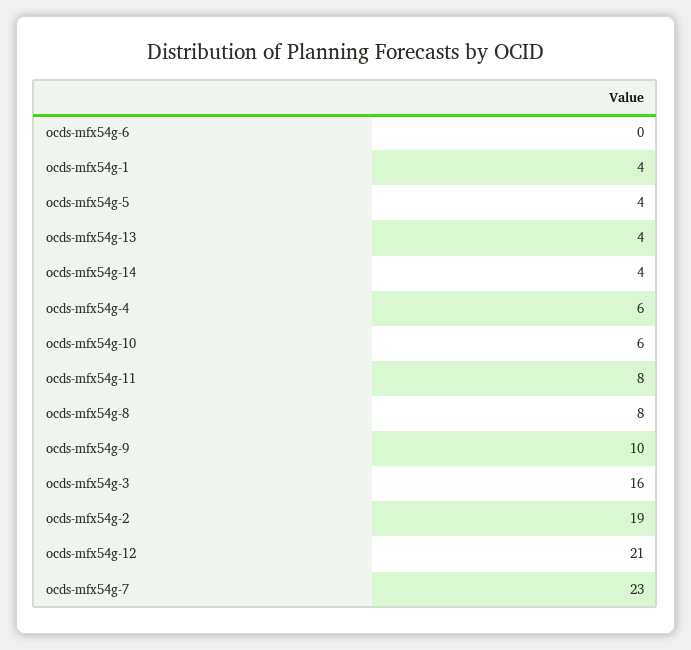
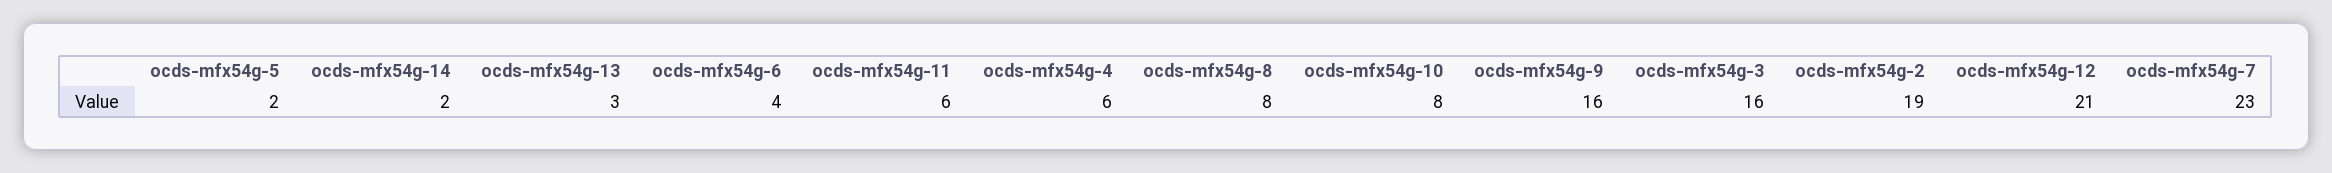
  {
-   "ocds-mfx54g-6": 0,
+   "ocds-mfx54g-6": 4,
-   "ocds-mfx54g-1": 4,
-   "ocds-mfx54g-5": 4,
+   "ocds-mfx54g-5": 2,
-   "ocds-mfx54g-13": 4,
+   "ocds-mfx54g-13": 3,
-   "ocds-mfx54g-14": 4,
+   "ocds-mfx54g-14": 2,
    "ocds-mfx54g-4": 6,
-   "ocds-mfx54g-10": 6,
+   "ocds-mfx54g-10": 8,
-   "ocds-mfx54g-11": 8,
+   "ocds-mfx54g-11": 6,
    "ocds-mfx54g-8": 8,
-   "ocds-mfx54g-9": 10,
+   "ocds-mfx54g-9": 16,
    "ocds-mfx54g-3": 16,
    "ocds-mfx54g-2": 19,
    "ocds-mfx54g-12": 21,
    "ocds-mfx54g-7": 23
  }

